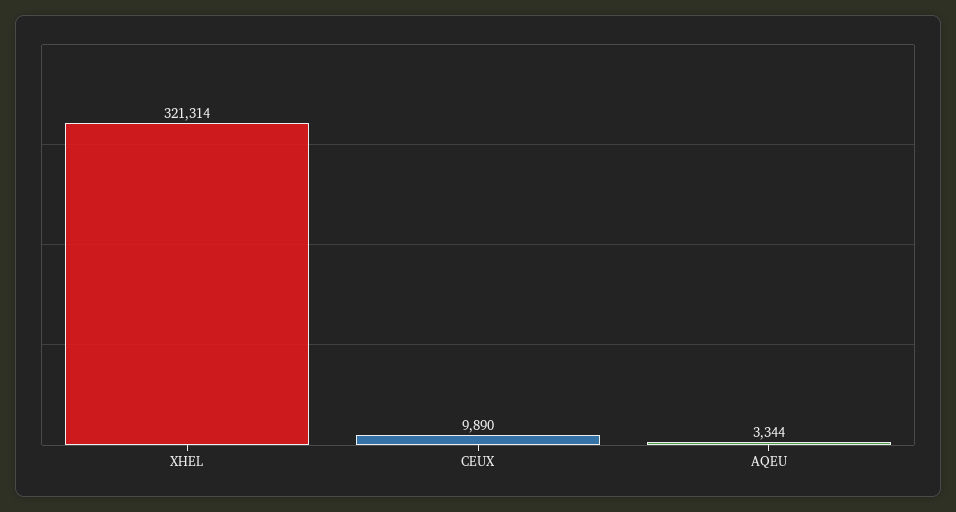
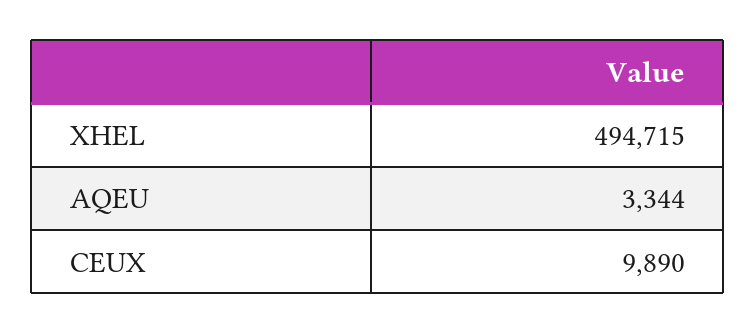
  {
-   "XHEL": 321314,
+   "XHEL": 494715,
    "CEUX": 9890,
    "AQEU": 3344
  }

